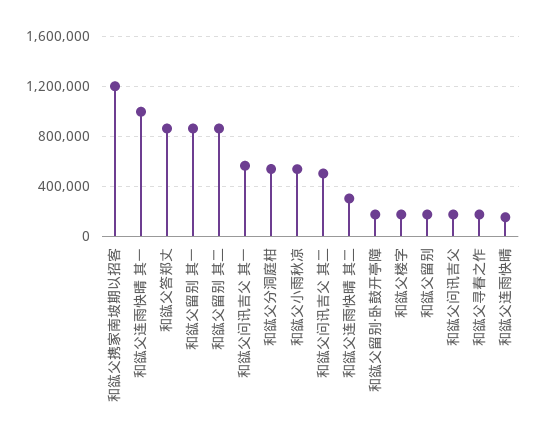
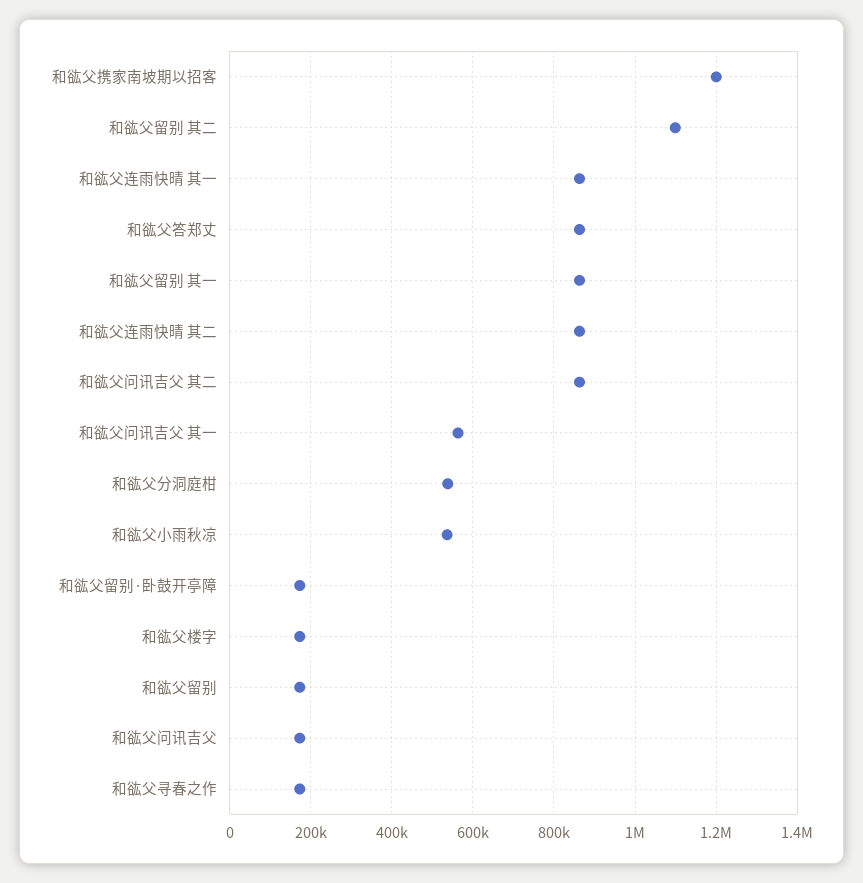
  {
    "和谹父携家南坡期以招客": 1200000,
-   "和谹父连雨快晴 其一": 1000000,
+   "和谹父连雨快晴 其一": 860000,
    "和谹父答郑丈": 860000,
    "和谹父留别 其一": 860000,
-   "和谹父留别 其二": 850000,
+   "和谹父留别 其二": 1100000,
    "和谹父问讯吉父 其一": 560000,
    "和谹父分洞庭柑": 540000,
    "和谹父小雨秋凉": 540000,
-   "和谹父问讯吉父 其二": 500000,
+   "和谹父问讯吉父 其二": 860000,
-   "和谹父连雨快晴 其二": 300000,
+   "和谹父连雨快晴 其二": 860000,
    "和谹父留别·卧鼓开亭障": 180000,
    "和谹父楼字": 180000,
    "和谹父留别": 180000,
    "和谹父问讯吉父": 180000,
-   "和谹父寻春之作": 180000,
+   "和谹父寻春之作": 180000
-   "和谹父连雨快晴": 150000
  }

